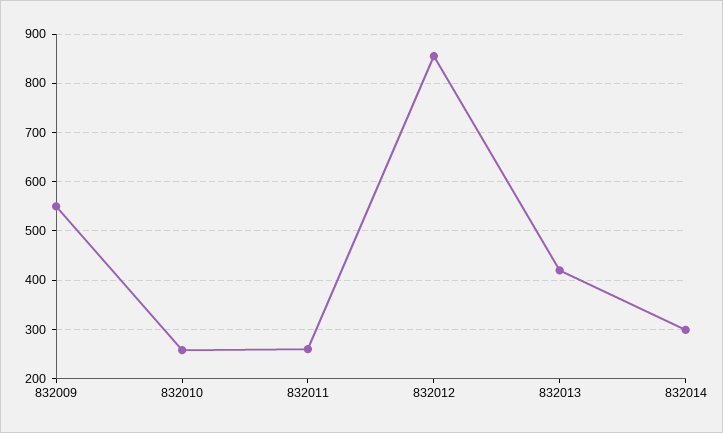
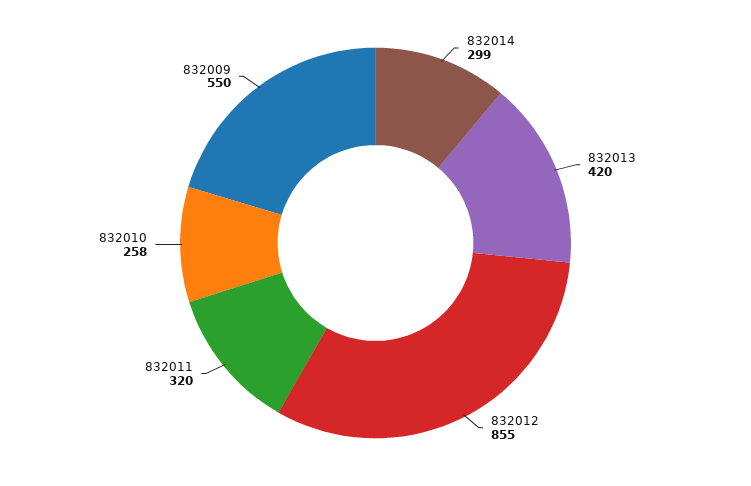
  {
    "832009": 550,
    "832010": 258,
-   "832011": 260,
+   "832011": 320,
    "832012": 855,
    "832013": 420,
    "832014": 299
  }

